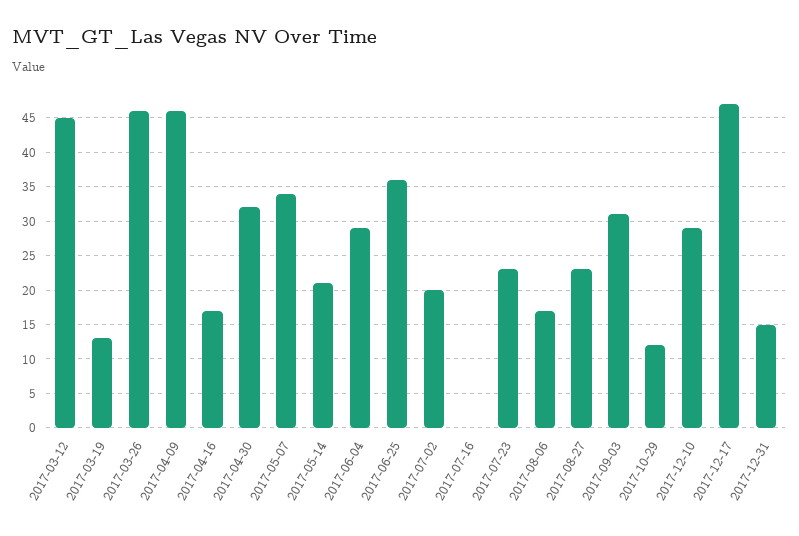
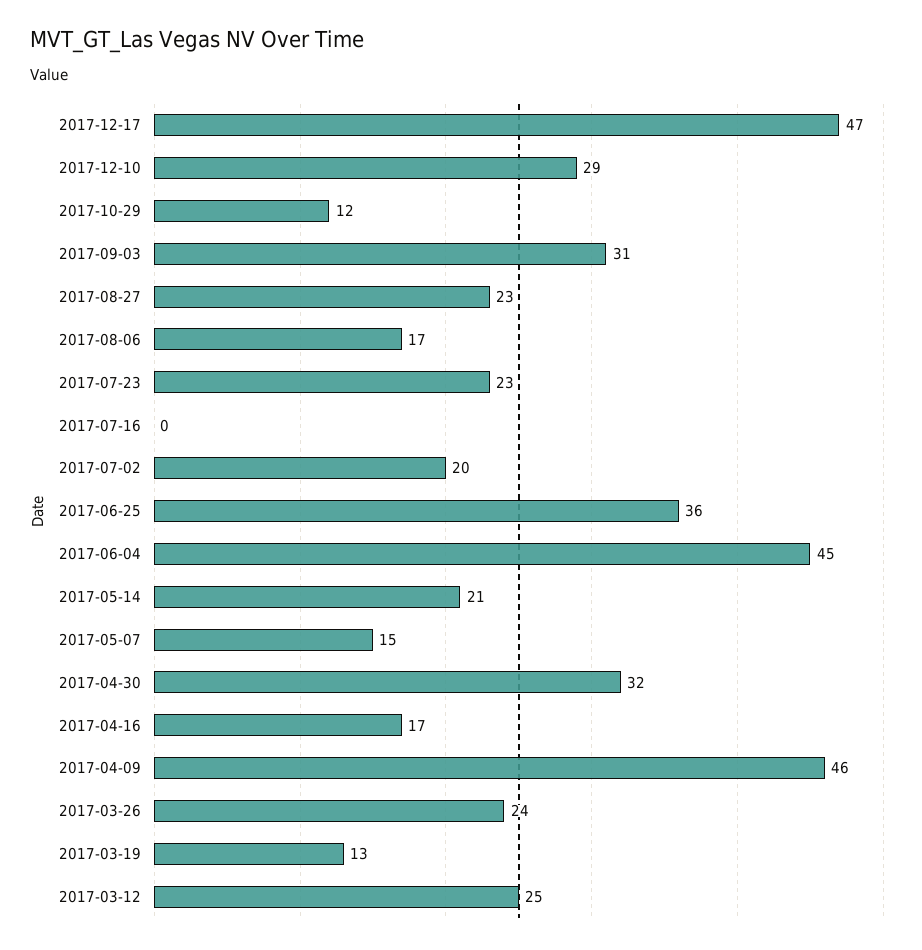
  {
-   "2017-03-12": 45,
+   "2017-03-12": 25,
    "2017-03-19": 13,
-   "2017-03-26": 46,
+   "2017-03-26": 24,
    "2017-04-09": 46,
    "2017-04-16": 17,
    "2017-04-30": 32,
-   "2017-05-07": 34,
+   "2017-05-07": 15,
    "2017-05-14": 21,
-   "2017-06-04": 29,
+   "2017-06-04": 45,
    "2017-06-25": 36,
    "2017-07-02": 20,
    "2017-07-16": 0,
    "2017-07-23": 23,
    "2017-08-06": 17,
    "2017-08-27": 23,
    "2017-09-03": 31,
    "2017-10-29": 12,
    "2017-12-10": 29,
-   "2017-12-17": 47,
+   "2017-12-17": 47
-   "2017-12-31": 15
  }

